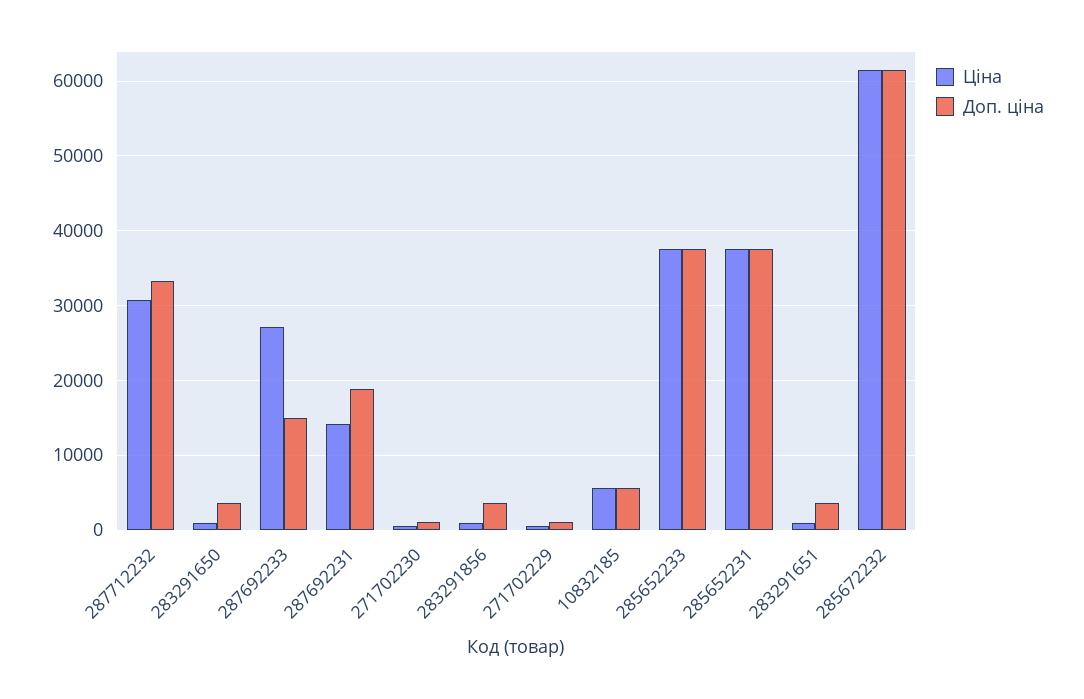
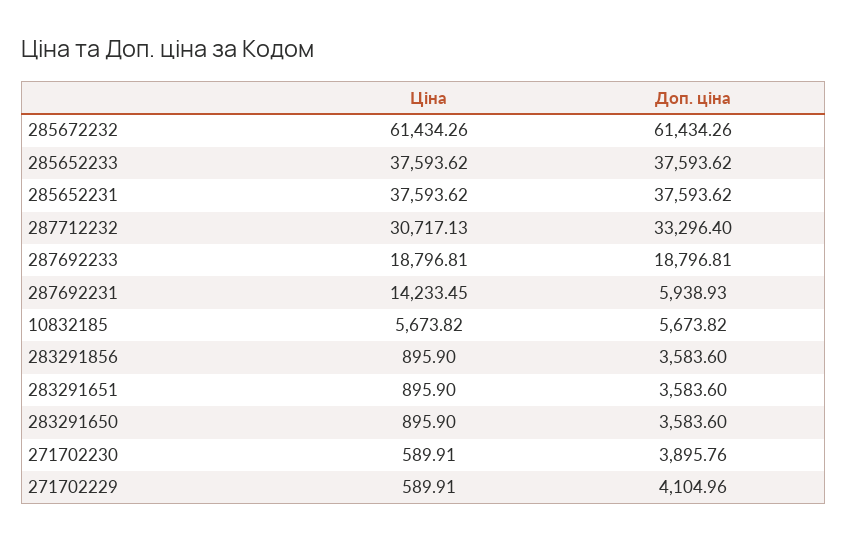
  {
    "Ціна": {
      "287712232": 30717.13,
      "283291650": 895.9,
-     "287692233": 27000,
+     "287692233": 18796.81,
      "287692231": 14233.45,
      "271702230": 589.91,
      "283291856": 895.9,
      "271702229": 589.91,
      "10832185": 5673.82,
      "285652233": 37593.62,
      "285652231": 37593.62,
      "283291651": 895.9,
      "285672232": 61434.26
    },
    "Доп. ціна": {
      "287712232": 33296.4,
      "283291650": 3583.6,
-     "287692233": 15000,
+     "287692233": 18796.81,
-     "287692231": 19000,
+     "287692231": 5938.93,
-     "271702230": 1000,
+     "271702230": 3895.76,
      "283291856": 3583.6,
-     "271702229": 1000,
+     "271702229": 4104.96,
      "10832185": 5673.82,
      "285652233": 37593.62,
      "285652231": 37593.62,
      "283291651": 3583.6,
      "285672232": 61434.26
    }
  }

